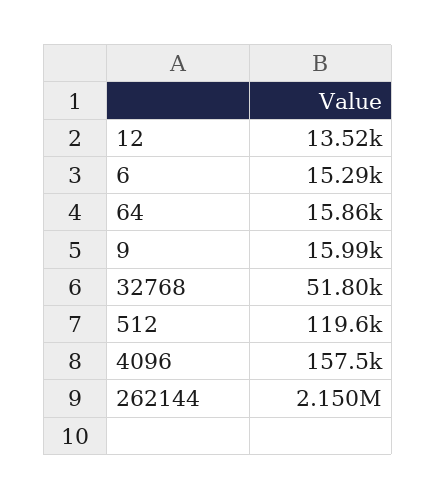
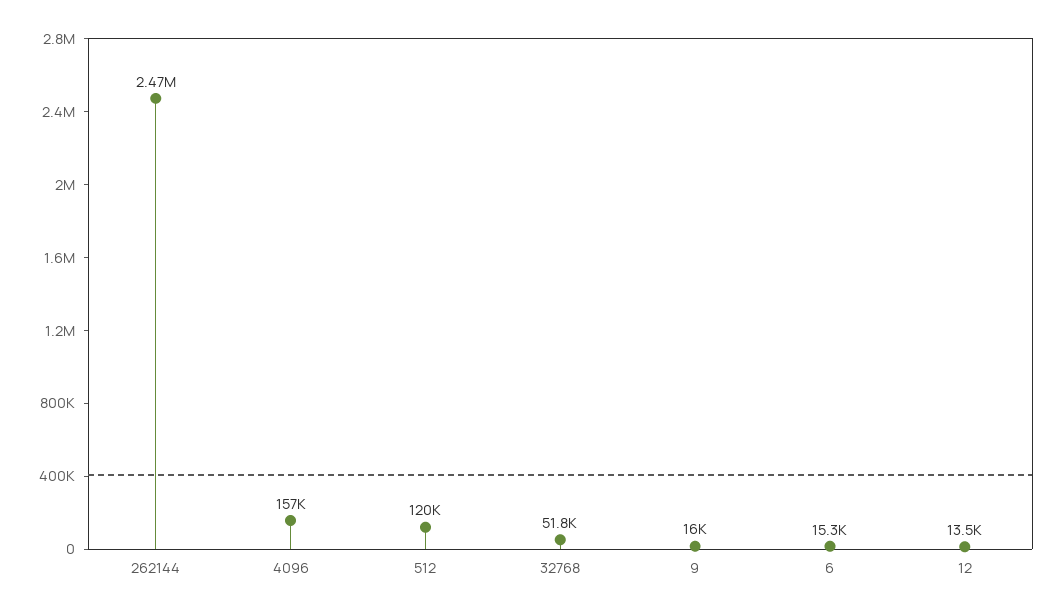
  {
    "12": 13520,
    "6": 15290,
-   "64": 15860,
    "9": 15990,
    "32768": 51800,
    "512": 119600,
    "4096": 157500,
-   "262144": 2150000
+   "262144": 2470000
  }

